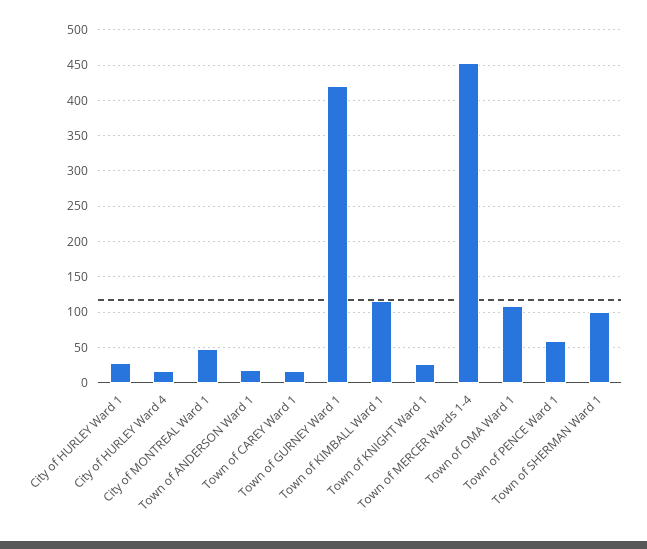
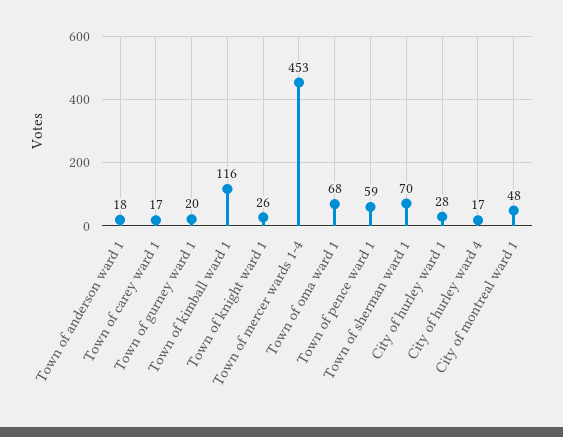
  {
    "City of HURLEY Ward 1": 28,
    "City of HURLEY Ward 4": 17,
    "City of MONTREAL Ward 1": 48,
    "Town of ANDERSON Ward 1": 18,
    "Town of CAREY Ward 1": 17,
-   "Town of GURNEY Ward 1": 420,
+   "Town of GURNEY Ward 1": 20,
    "Town of KIMBALL Ward 1": 116,
    "Town of KNIGHT Ward 1": 26,
    "Town of MERCER Wards 1-4": 453,
-   "Town of OMA Ward 1": 110,
+   "Town of OMA Ward 1": 68,
    "Town of PENCE Ward 1": 59,
-   "Town of SHERMAN Ward 1": 100
+   "Town of SHERMAN Ward 1": 70
  }

